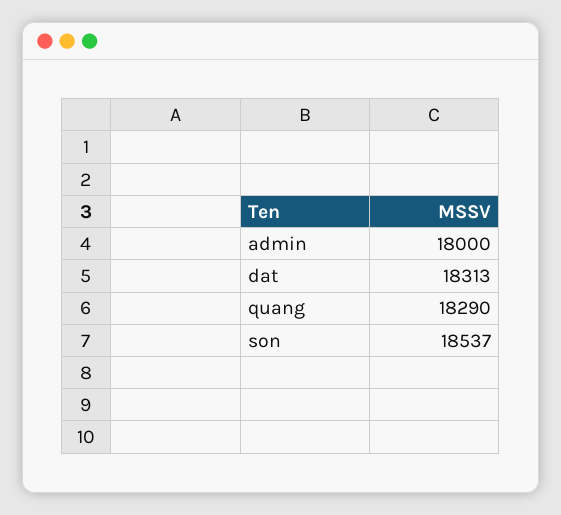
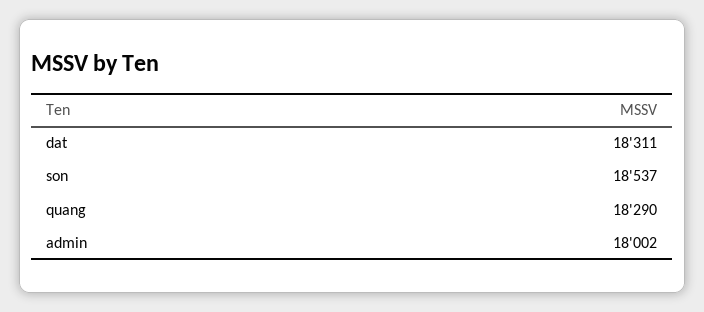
  {
-   "admin": 18000,
+   "admin": 18002,
-   "dat": 18313,
+   "dat": 18311,
    "quang": 18290,
    "son": 18537
  }

